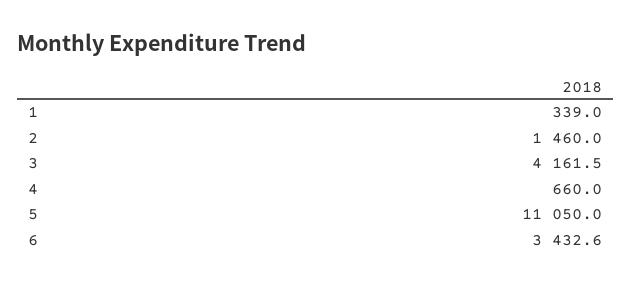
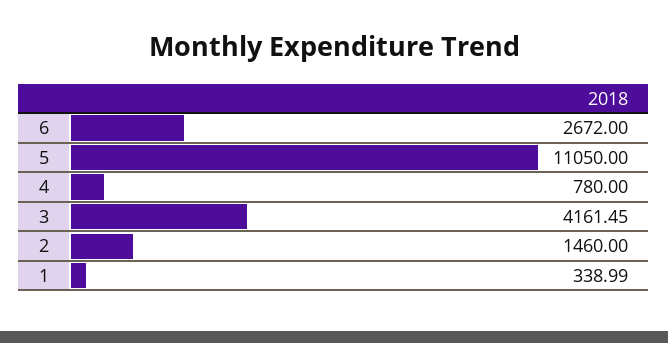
  {
    "1": 338.99,
    "2": 1460,
    "3": 4161.45,
-   "4": 660,
+   "4": 780,
    "5": 11050,
-   "6": 3432.6
+   "6": 2672
  }

